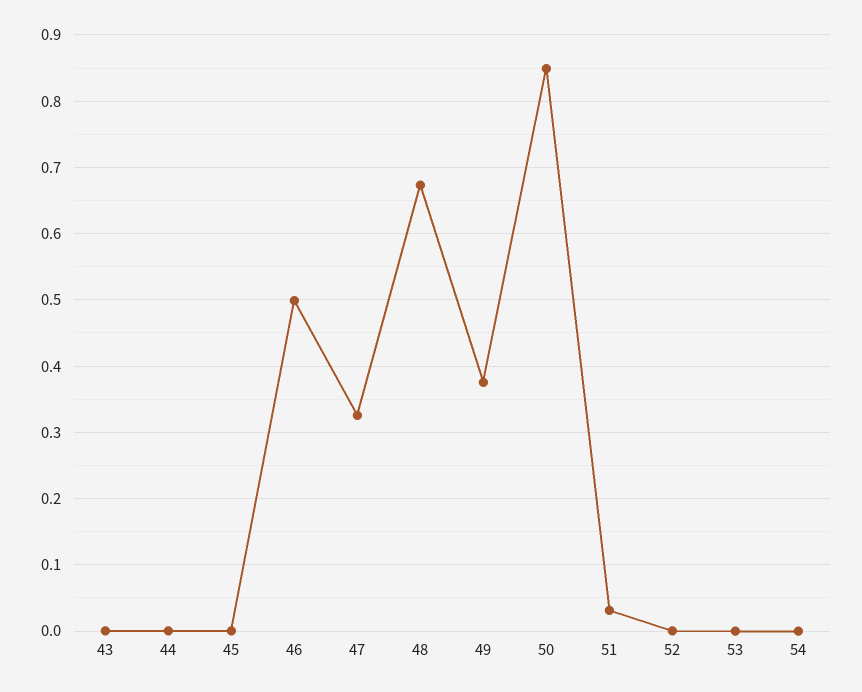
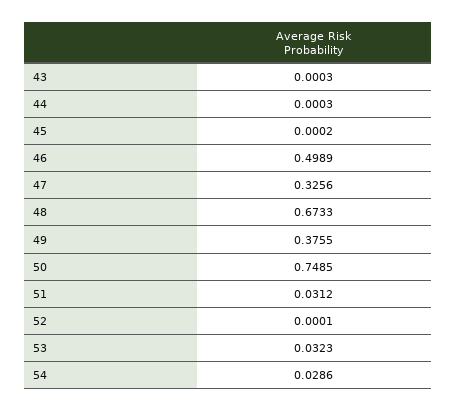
  {
    "43": 0.0003,
    "44": 0.0003,
    "45": 0.0002,
    "46": 0.4989,
    "47": 0.3256,
    "48": 0.6733,
    "49": 0.3755,
-   "50": 0.85,
+   "50": 0.7485,
    "51": 0.0312,
    "52": 0.0001,
-   "53": 0,
+   "53": 0.0323,
-   "54": 0
+   "54": 0.0286
  }

